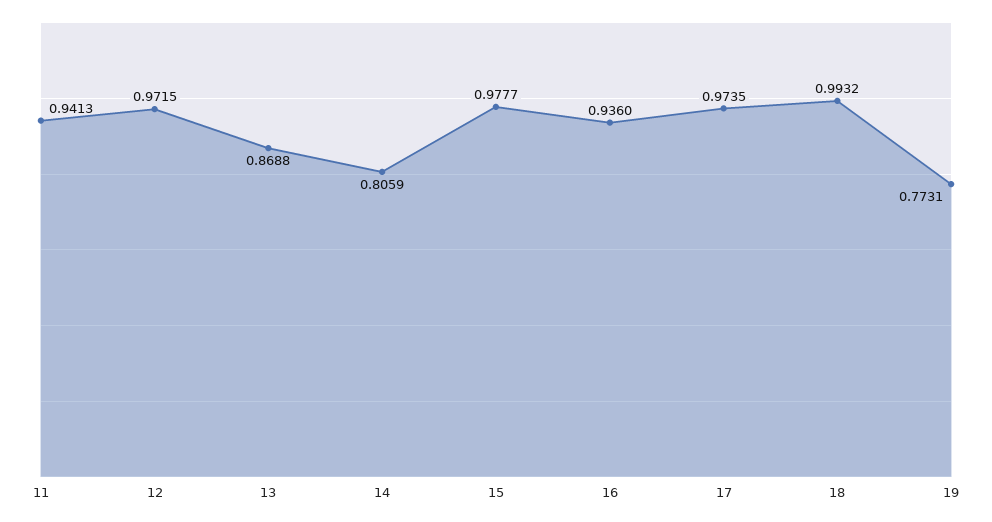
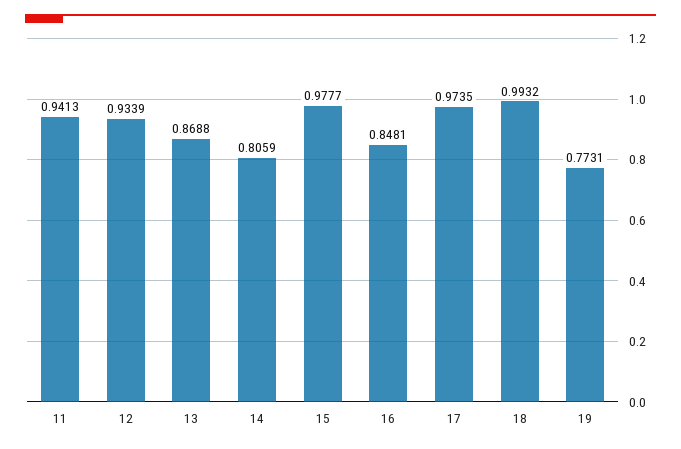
  {
    "11": 0.9413,
-   "12": 0.9715,
+   "12": 0.9339,
    "13": 0.8688,
    "14": 0.8059,
    "15": 0.9777,
-   "16": 0.936,
+   "16": 0.8481,
    "17": 0.9735,
    "18": 0.9932,
    "19": 0.7731
  }

